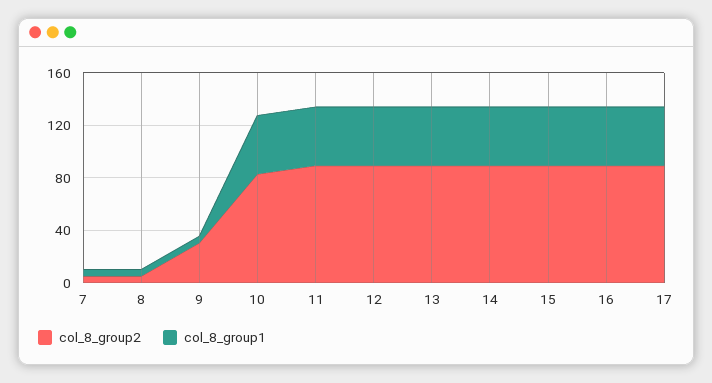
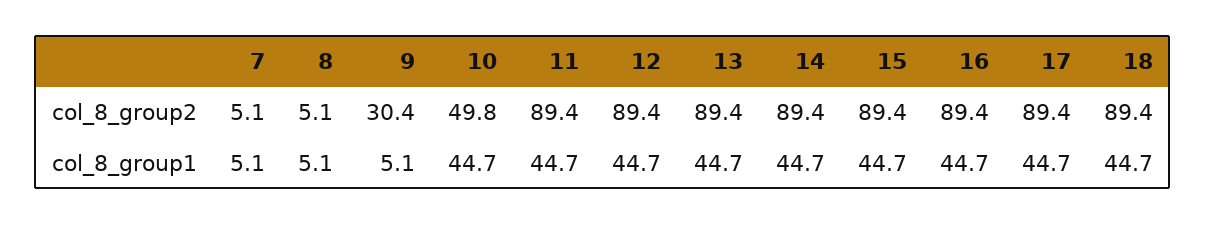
  {
    "col_8_group2": {
      "7": 5.1,
      "8": 5.1,
      "9": 30.4,
-     "10": 80,
+     "10": 49.8,
      "11": 89.4,
      "12": 89.4,
      "13": 89.4,
      "14": 89.4,
      "15": 89.4,
      "16": 89.4,
-     "17": 89.4
+     "17": 89.4,
+     "18": 89.4
    },
    "col_8_group1": {
      "7": 5.1,
      "8": 5.1,
      "9": 5.1,
      "10": 44.7,
      "11": 44.7,
      "12": 44.7,
      "13": 44.7,
      "14": 44.7,
      "15": 44.7,
      "16": 44.7,
-     "17": 44.7
+     "17": 44.7,
+     "18": 44.7
    }
  }

